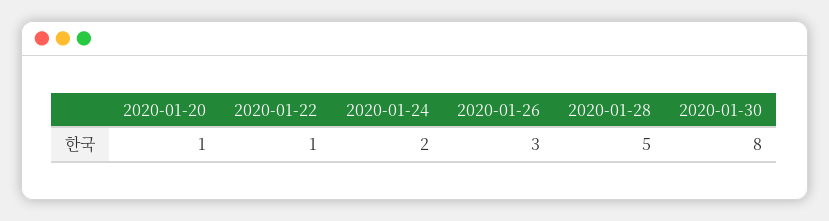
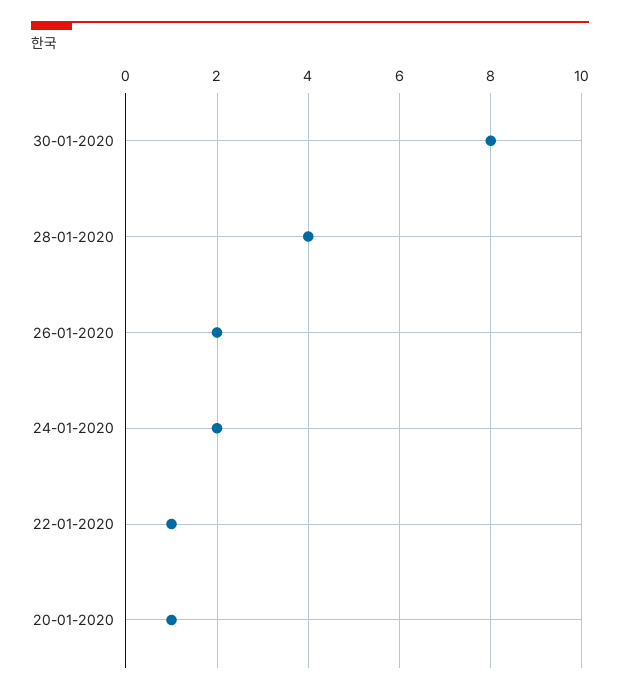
  {
    "2020-01-20": 1,
    "2020-01-22": 1,
    "2020-01-24": 2,
-   "2020-01-26": 3,
+   "2020-01-26": 2,
-   "2020-01-28": 5,
+   "2020-01-28": 4,
    "2020-01-30": 8
  }

